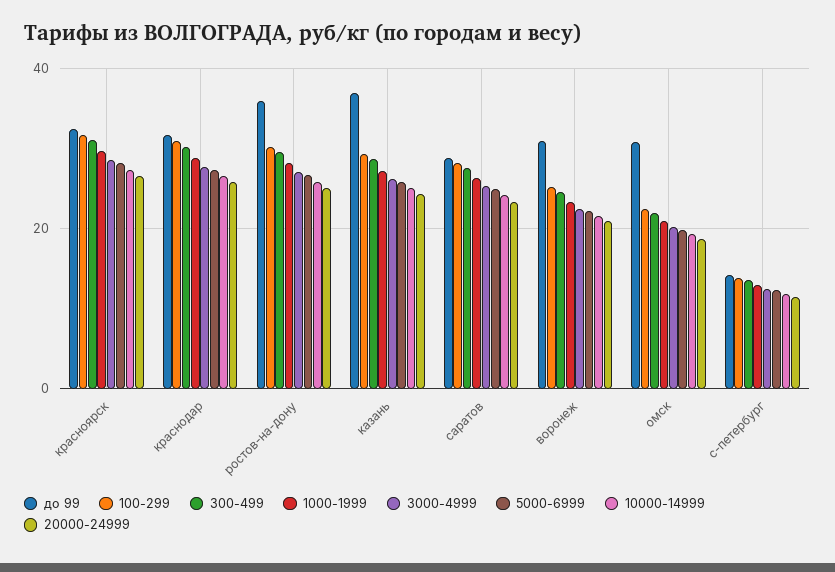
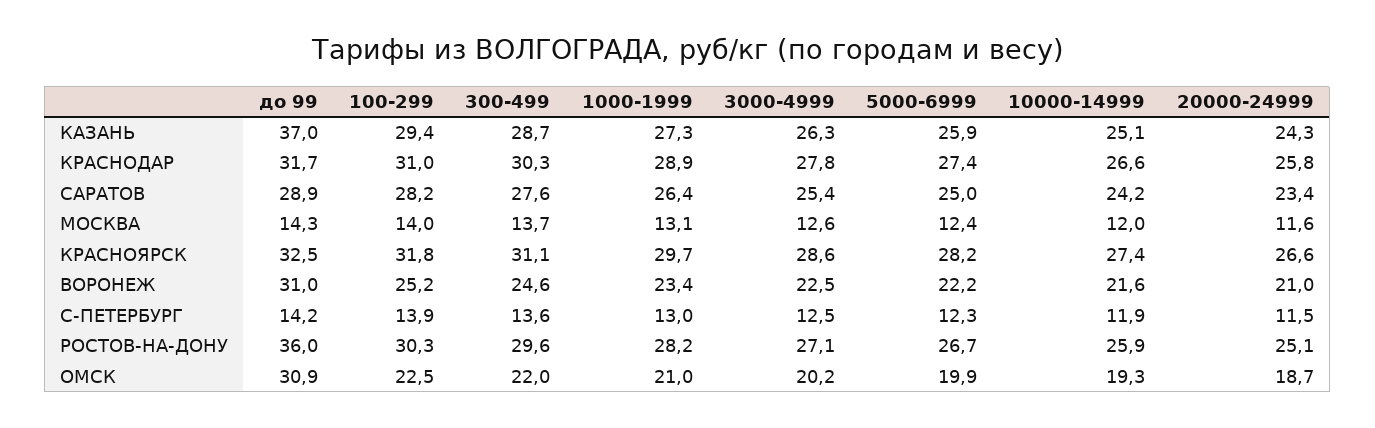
  {
    "до 99": {
      "красноярск": 32.5,
      "краснодар": 31.7,
      "ростов-на-дону": 36,
      "казань": 37,
      "саратов": 28.9,
      "воронеж": 31,
      "омск": 30.9,
-     "с-петербург": 14.2
+     "с-петербург": 14.2,
+     "МОСКВА": 14.3
    },
    "100-299": {
      "красноярск": 31.8,
      "краснодар": 31,
      "ростов-на-дону": 30.3,
      "казань": 29.4,
      "саратов": 28.2,
      "воронеж": 25.2,
      "омск": 22.5,
-     "с-петербург": 13.9
+     "с-петербург": 13.9,
+     "МОСКВА": 14
    },
    "300-499": {
      "красноярск": 31.1,
      "краснодар": 30.3,
      "ростов-на-дону": 29.6,
      "казань": 28.7,
      "саратов": 27.6,
      "воронеж": 24.6,
      "омск": 22,
-     "с-петербург": 13.6
+     "с-петербург": 13.6,
+     "МОСКВА": 13.7
    },
    "1000-1999": {
      "красноярск": 29.7,
      "краснодар": 28.9,
      "ростов-на-дону": 28.2,
      "казань": 27.3,
      "саратов": 26.4,
      "воронеж": 23.4,
      "омск": 21,
-     "с-петербург": 13
+     "с-петербург": 13,
+     "МОСКВА": 13.1
    },
    "3000-4999": {
      "красноярск": 28.6,
      "краснодар": 27.8,
      "ростов-на-дону": 27.1,
      "казань": 26.3,
      "саратов": 25.4,
      "воронеж": 22.5,
      "омск": 20.2,
-     "с-петербург": 12.5
+     "с-петербург": 12.5,
+     "МОСКВА": 12.6
    },
    "5000-6999": {
      "красноярск": 28.2,
      "краснодар": 27.4,
      "ростов-на-дону": 26.7,
      "казань": 25.9,
      "саратов": 25,
      "воронеж": 22.2,
      "омск": 19.9,
-     "с-петербург": 12.3
+     "с-петербург": 12.3,
+     "МОСКВА": 12.4
    },
    "10000-14999": {
      "красноярск": 27.4,
      "краснодар": 26.6,
      "ростов-на-дону": 25.9,
      "казань": 25.1,
      "саратов": 24.2,
      "воронеж": 21.6,
      "омск": 19.3,
-     "с-петербург": 11.9
+     "с-петербург": 11.9,
+     "МОСКВА": 12
    },
    "20000-24999": {
      "красноярск": 26.6,
      "краснодар": 25.8,
      "ростов-на-дону": 25.1,
      "казань": 24.3,
      "саратов": 23.4,
      "воронеж": 21,
      "омск": 18.7,
-     "с-петербург": 11.5
+     "с-петербург": 11.5,
+     "МОСКВА": 11.6
    }
  }

